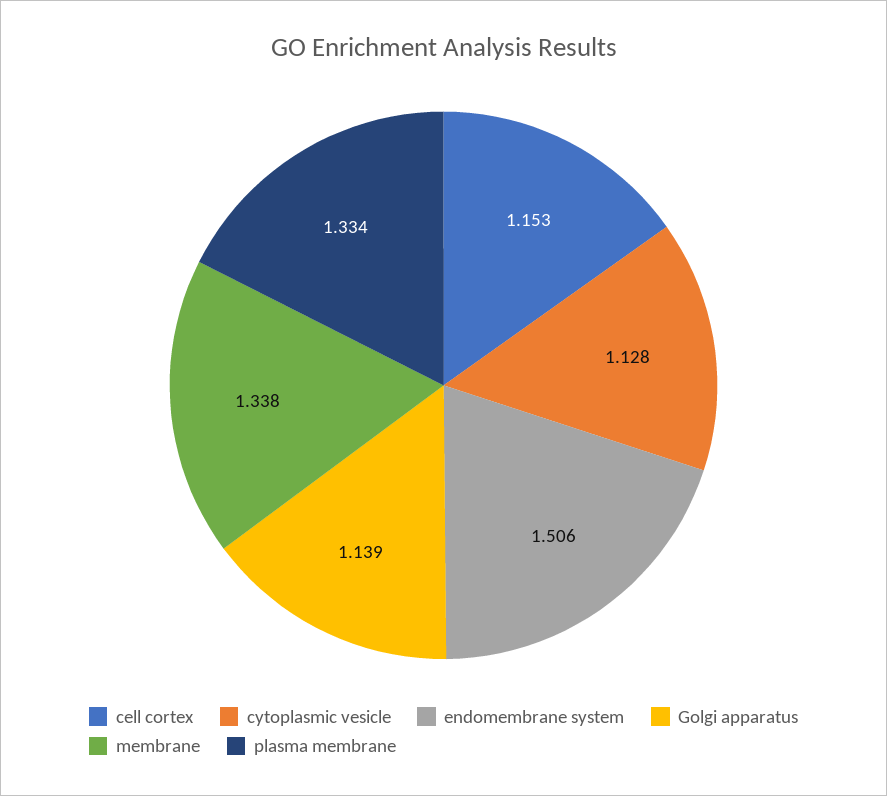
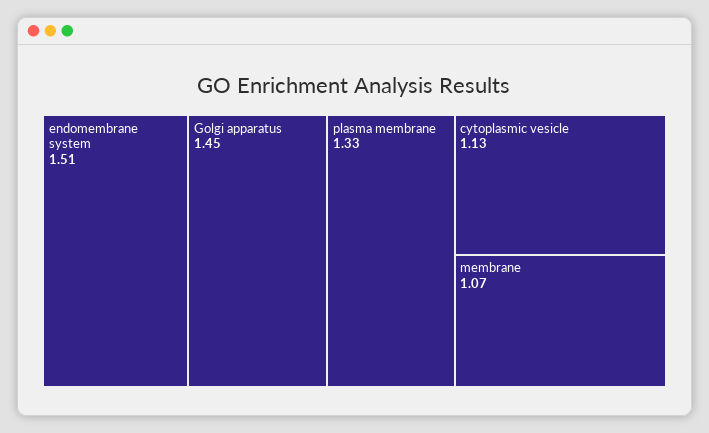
  {
-   "cell cortex": 1.153,
    "cytoplasmic vesicle": 1.128,
    "endomembrane system": 1.506,
-   "Golgi apparatus": 1.139,
+   "Golgi apparatus": 1.45,
-   "membrane": 1.338,
+   "membrane": 1.07,
    "plasma membrane": 1.334
  }

